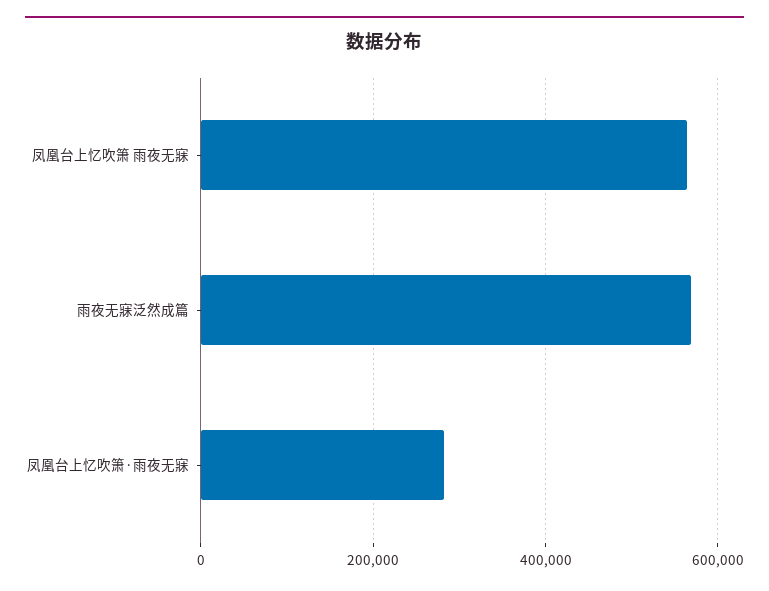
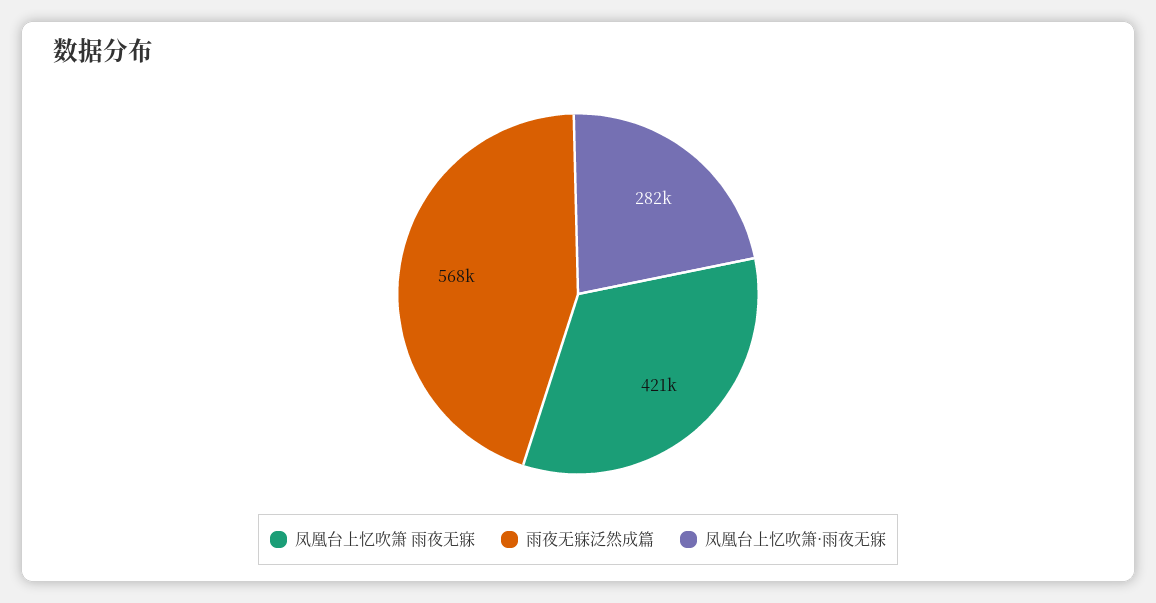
  {
-   "凤凰台上忆吹箫 雨夜无寐": 560000,
+   "凤凰台上忆吹箫 雨夜无寐": 421000,
    "雨夜无寐泛然成篇": 568000,
    "凤凰台上忆吹箫·雨夜无寐": 282000
  }

